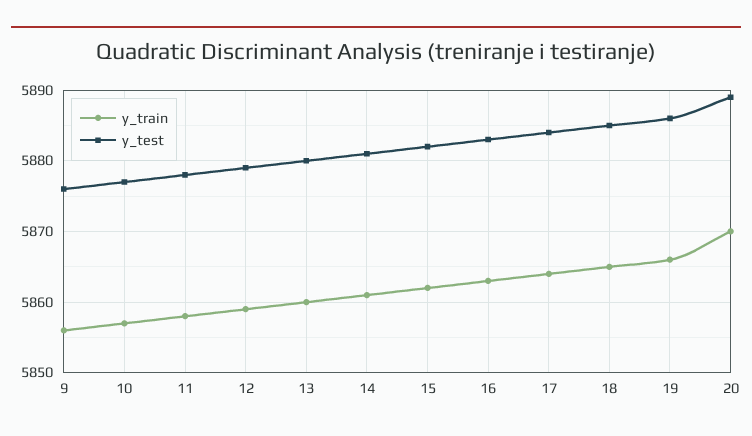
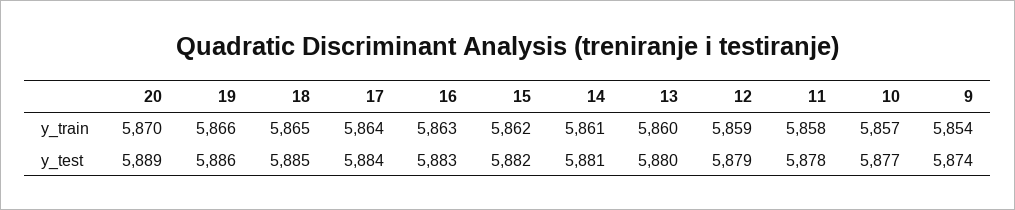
  {
    "y_train": {
-     "9": 5856,
+     "9": 5854,
      "10": 5857,
      "11": 5858,
      "12": 5859,
      "13": 5860,
      "14": 5861,
      "15": 5862,
      "16": 5863,
      "17": 5864,
      "18": 5865,
      "19": 5866,
      "20": 5870
    },
    "y_test": {
-     "9": 5876,
+     "9": 5874,
      "10": 5877,
      "11": 5878,
      "12": 5879,
      "13": 5880,
      "14": 5881,
      "15": 5882,
      "16": 5883,
      "17": 5884,
      "18": 5885,
      "19": 5886,
      "20": 5889
    }
  }

